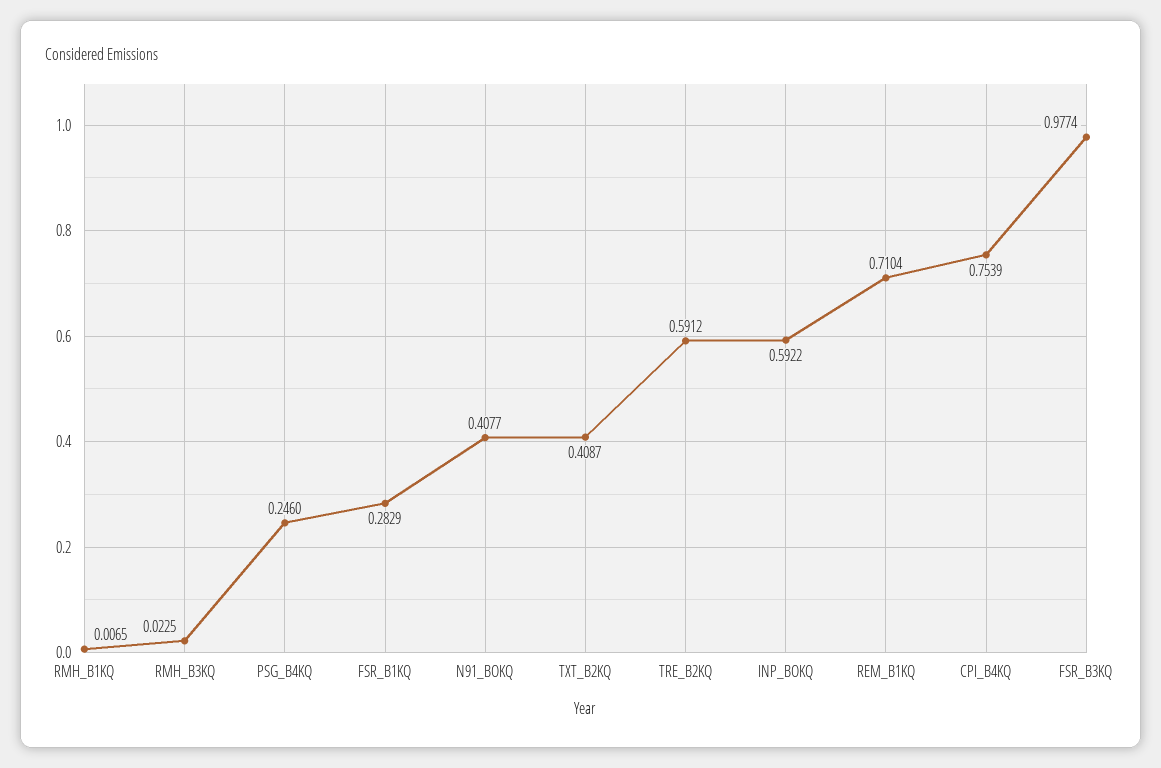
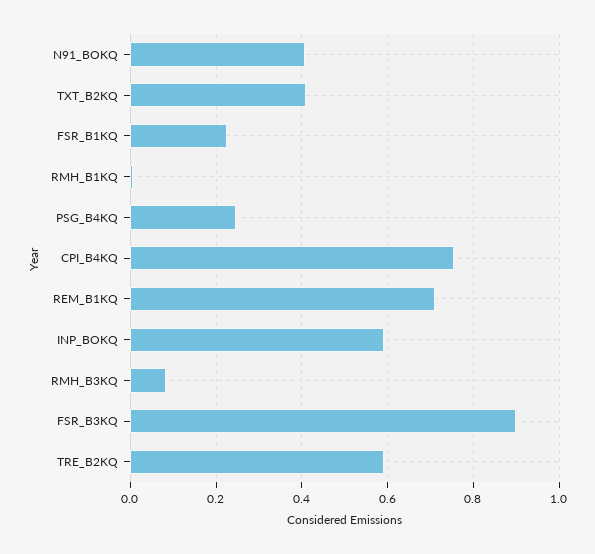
  {
    "RMH_B1KQ": 0.0065,
-   "RMH_B3KQ": 0.0225,
+   "RMH_B3KQ": 0.08,
    "PSG_B4KQ": 0.246,
-   "FSR_B1KQ": 0.2829,
+   "FSR_B1KQ": 0.22,
    "N91_BOKQ": 0.4077,
    "TXT_B2KQ": 0.4087,
    "TRE_B2KQ": 0.5912,
    "INP_BOKQ": 0.5922,
    "REM_B1KQ": 0.7104,
    "CPI_B4KQ": 0.7539,
-   "FSR_B3KQ": 0.9774
+   "FSR_B3KQ": 0.9
  }

